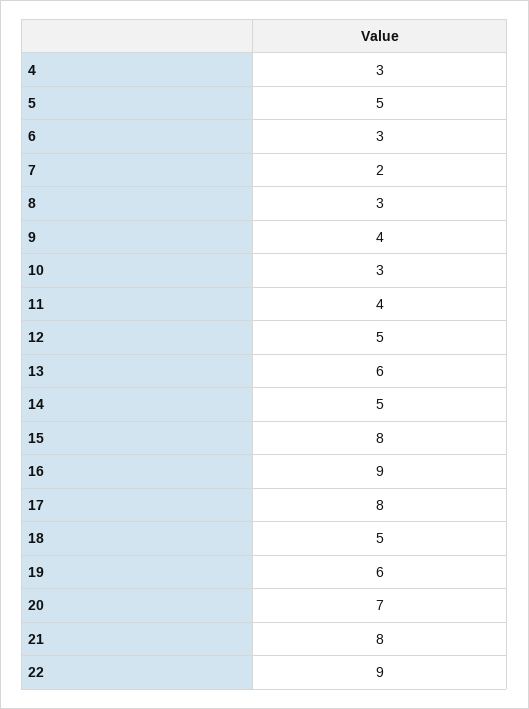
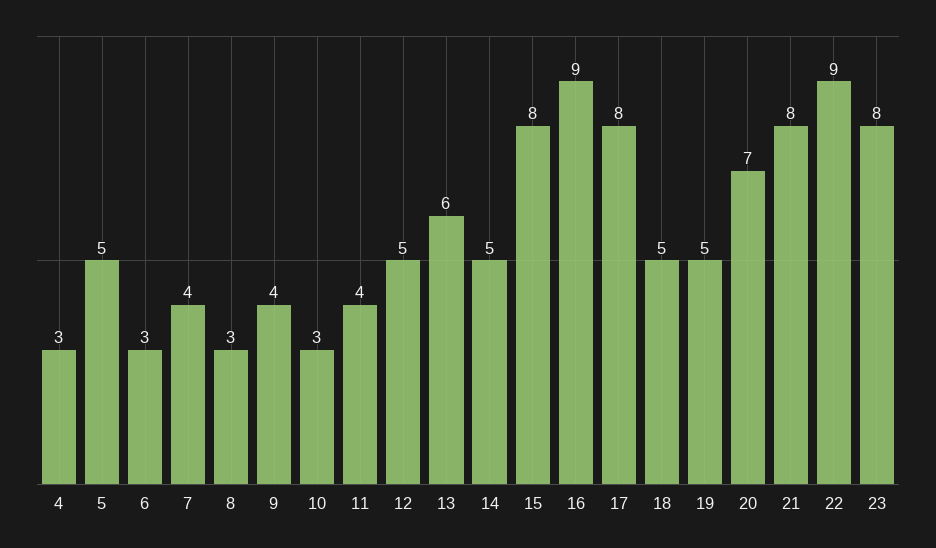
  {
    "4": 3,
    "5": 5,
    "6": 3,
-   "7": 2,
+   "7": 4,
    "8": 3,
    "9": 4,
    "10": 3,
    "11": 4,
    "12": 5,
    "13": 6,
    "14": 5,
    "15": 8,
    "16": 9,
    "17": 8,
    "18": 5,
-   "19": 6,
+   "19": 5,
    "20": 7,
    "21": 8,
-   "22": 9
+   "22": 9,
+   "23": 8
  }

